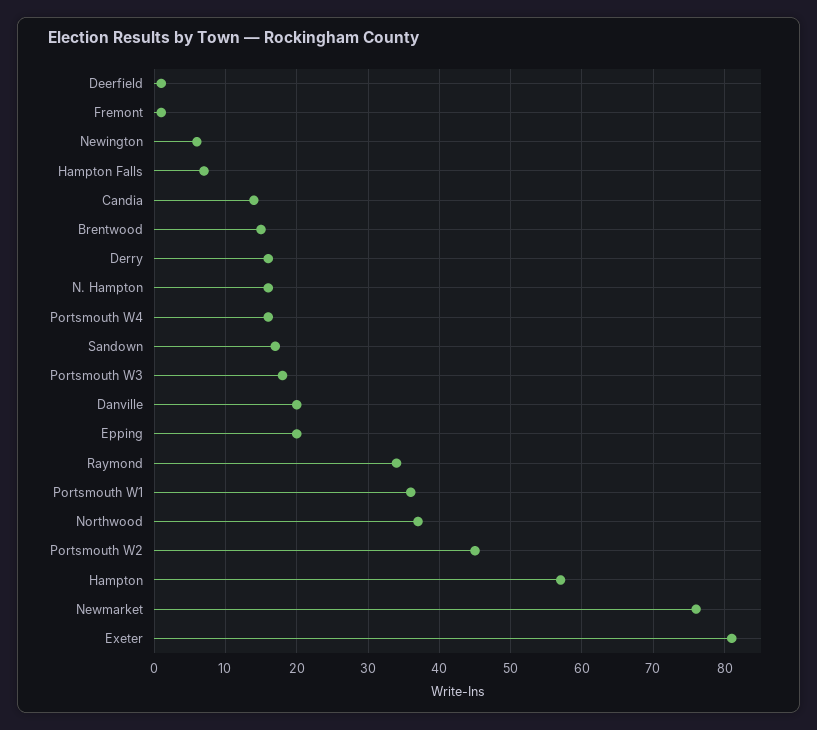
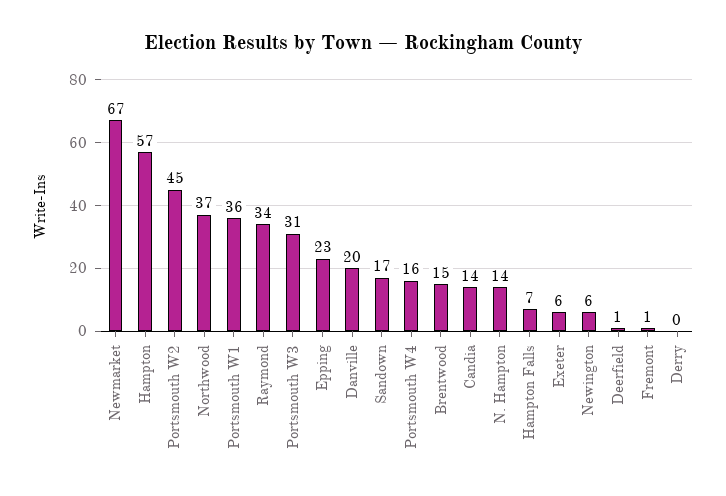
  {
    "Deerfield": 1,
    "Fremont": 1,
    "Newington": 6,
    "Hampton Falls": 7,
    "Candia": 14,
    "Brentwood": 15,
-   "Derry": 16,
+   "Derry": 0,
-   "N. Hampton": 16,
+   "N. Hampton": 14,
    "Portsmouth W4": 16,
    "Sandown": 17,
-   "Portsmouth W3": 18,
+   "Portsmouth W3": 31,
    "Danville": 20,
-   "Epping": 20,
+   "Epping": 23,
    "Raymond": 34,
    "Portsmouth W1": 36,
    "Northwood": 37,
    "Portsmouth W2": 45,
    "Hampton": 57,
-   "Newmarket": 76,
+   "Newmarket": 67,
-   "Exeter": 81
+   "Exeter": 6
  }

